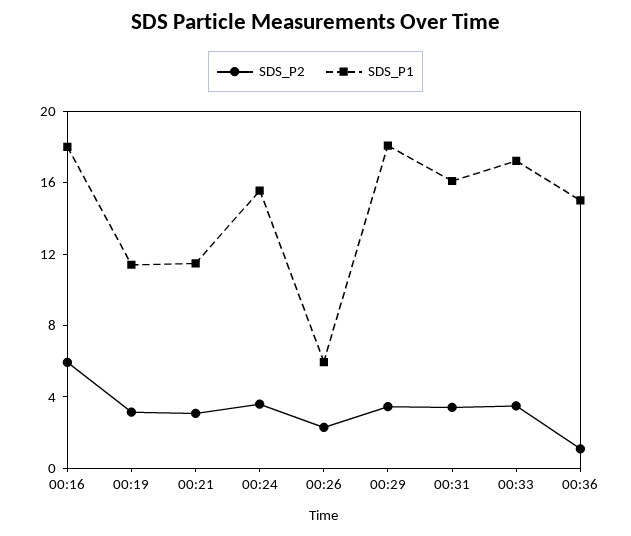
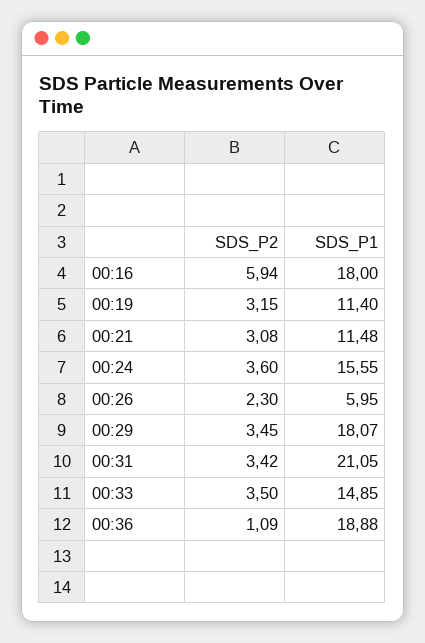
  {
    "SDS_P2": {
      "00:16": 5.94,
      "00:19": 3.15,
      "00:21": 3.08,
      "00:24": 3.6,
      "00:26": 2.3,
      "00:29": 3.45,
      "00:31": 3.42,
      "00:33": 3.5,
      "00:36": 1.09
    },
    "SDS_P1": {
      "00:16": 18,
      "00:19": 11.4,
      "00:21": 11.48,
      "00:24": 15.55,
      "00:26": 5.95,
      "00:29": 18.07,
-     "00:31": 16,
+     "00:31": 21.05,
-     "00:33": 17,
+     "00:33": 14.85,
-     "00:36": 15
+     "00:36": 18.88
    }
  }

